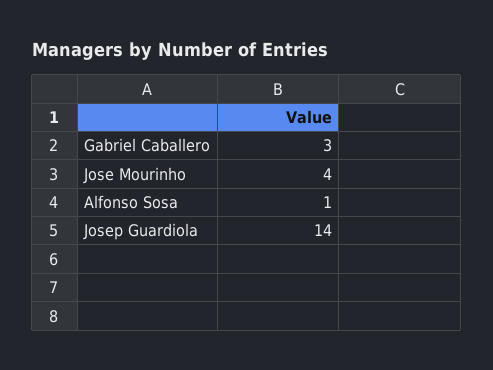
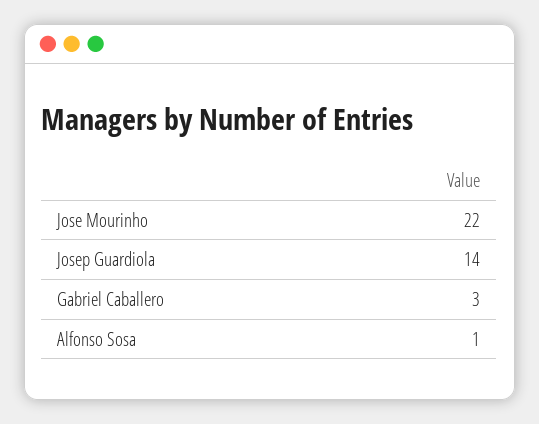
  {
    "Gabriel Caballero": 3,
-   "Jose Mourinho": 4,
+   "Jose Mourinho": 22,
    "Alfonso Sosa": 1,
    "Josep Guardiola": 14
  }

